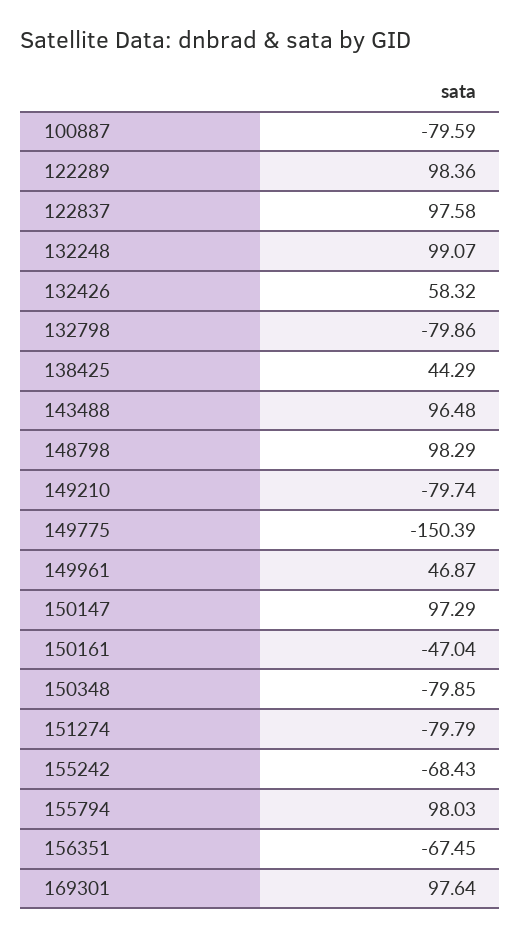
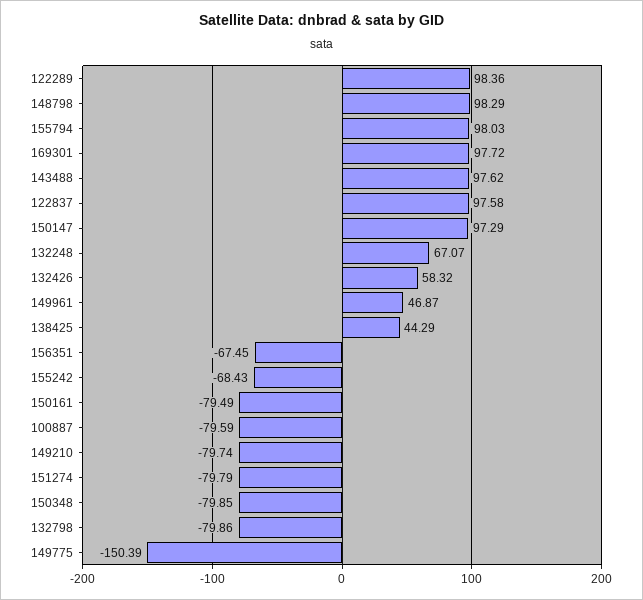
  {
    "100887": -79.59,
    "122289": 98.36,
    "122837": 97.58,
-   "132248": 99.07,
+   "132248": 67.07,
    "132426": 58.32,
    "132798": -79.86,
    "138425": 44.29,
-   "143488": 96.48,
+   "143488": 97.62,
    "148798": 98.29,
    "149210": -79.74,
    "149775": -150.39,
    "149961": 46.87,
    "150147": 97.29,
-   "150161": -47.04,
+   "150161": -79.49,
    "150348": -79.85,
    "151274": -79.79,
    "155242": -68.43,
    "155794": 98.03,
    "156351": -67.45,
-   "169301": 97.64
+   "169301": 97.72
  }

